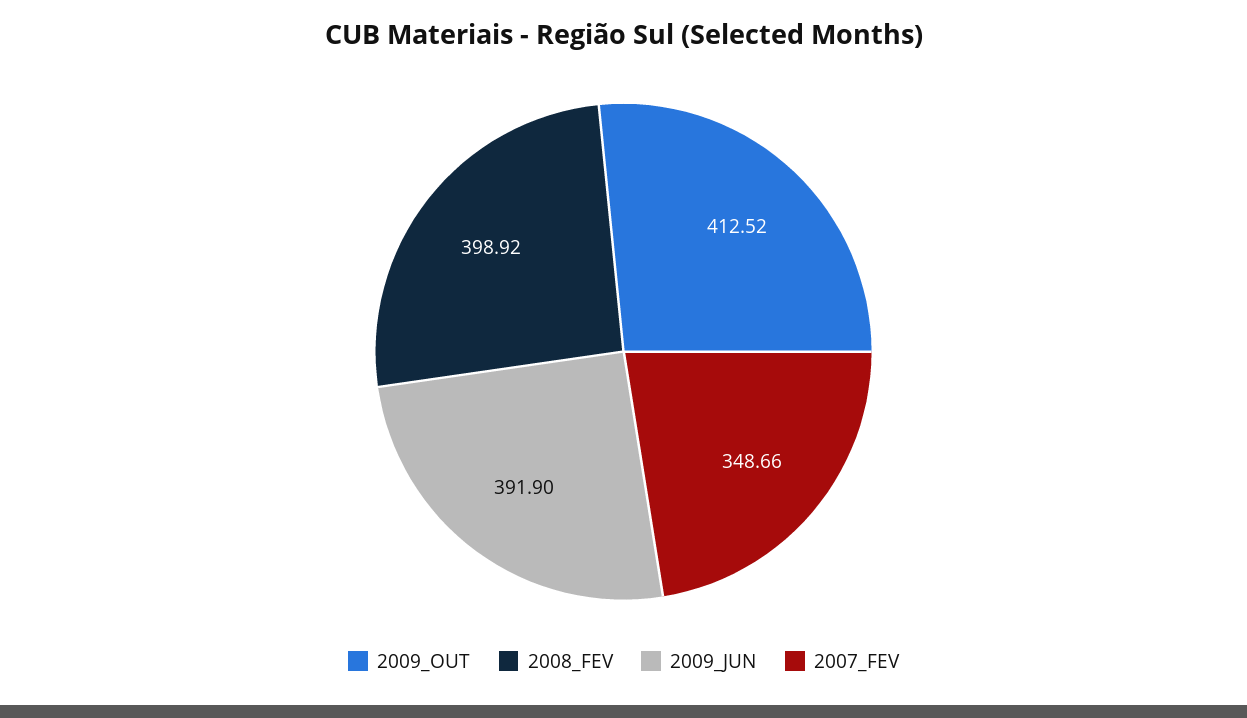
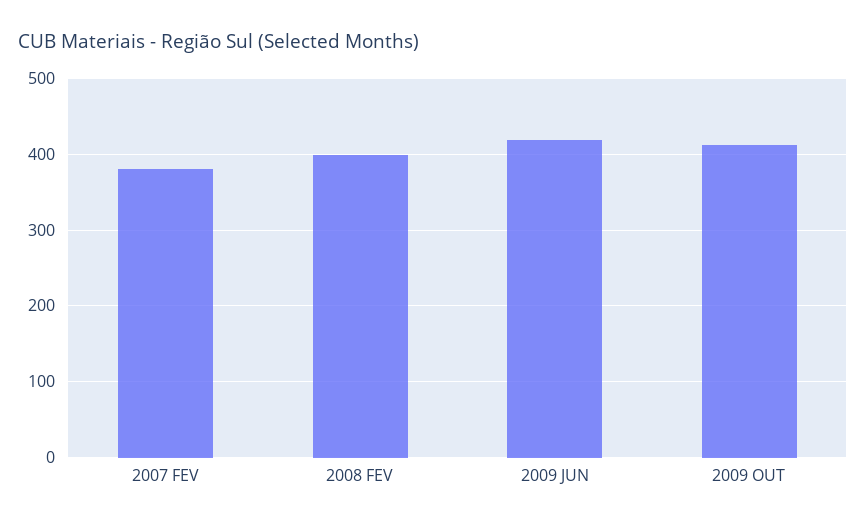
  {
    "2009_OUT": 412.52,
    "2008_FEV": 398.92,
-   "2009_JUN": 391.9,
+   "2009_JUN": 420,
-   "2007_FEV": 348.66
+   "2007_FEV": 380
  }

